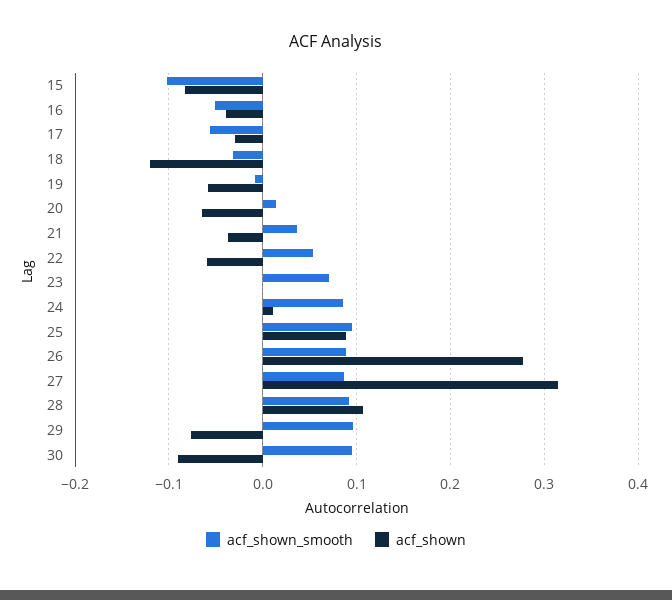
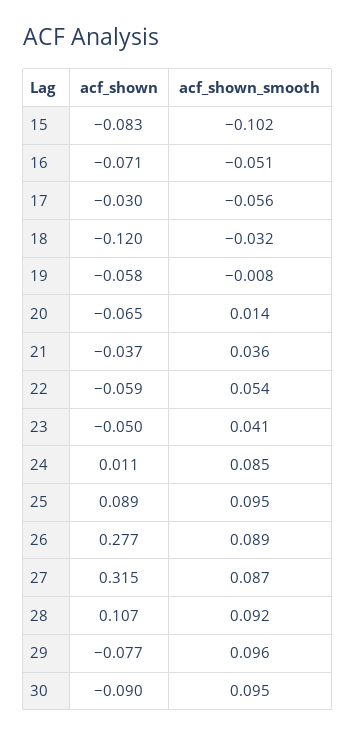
  {
    "acf_shown_smooth": {
      "15": -0.102,
      "16": -0.051,
      "17": -0.056,
      "18": -0.032,
      "19": -0.008,
      "20": 0.014,
      "21": 0.036,
      "22": 0.054,
-     "23": 0.07,
+     "23": 0.041,
      "24": 0.085,
      "25": 0.095,
      "26": 0.089,
      "27": 0.087,
      "28": 0.092,
      "29": 0.096,
      "30": 0.095
    },
    "acf_shown": {
      "15": -0.083,
-     "16": -0.04,
+     "16": -0.071,
      "17": -0.03,
      "18": -0.12,
      "19": -0.058,
      "20": -0.065,
      "21": -0.037,
      "22": -0.059,
-     "23": 0,
+     "23": -0.05,
      "24": 0.011,
      "25": 0.089,
      "26": 0.277,
      "27": 0.315,
      "28": 0.107,
      "29": -0.077,
      "30": -0.09
    }
  }

